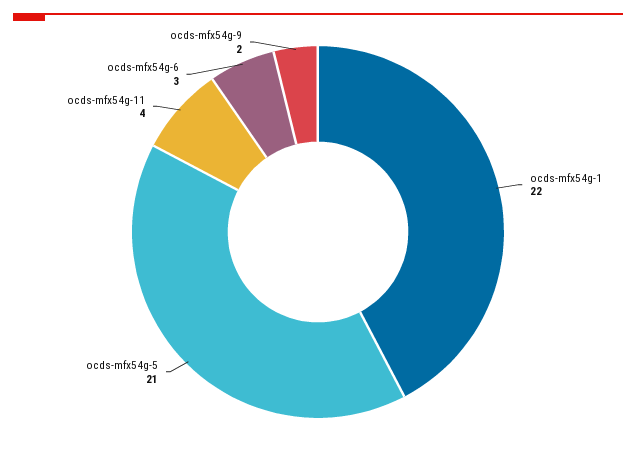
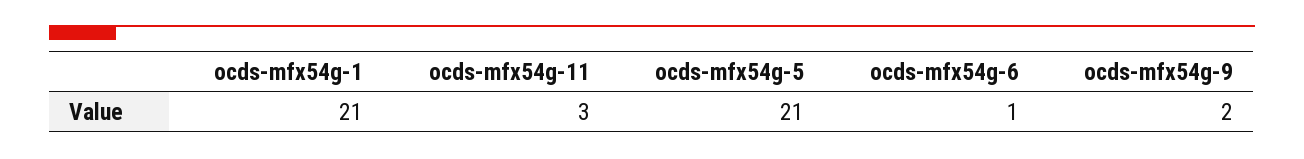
  {
-   "ocds-mfx54g-1": 22,
+   "ocds-mfx54g-1": 21,
    "ocds-mfx54g-5": 21,
-   "ocds-mfx54g-11": 4,
+   "ocds-mfx54g-11": 3,
-   "ocds-mfx54g-6": 3,
+   "ocds-mfx54g-6": 1,
    "ocds-mfx54g-9": 2
  }

